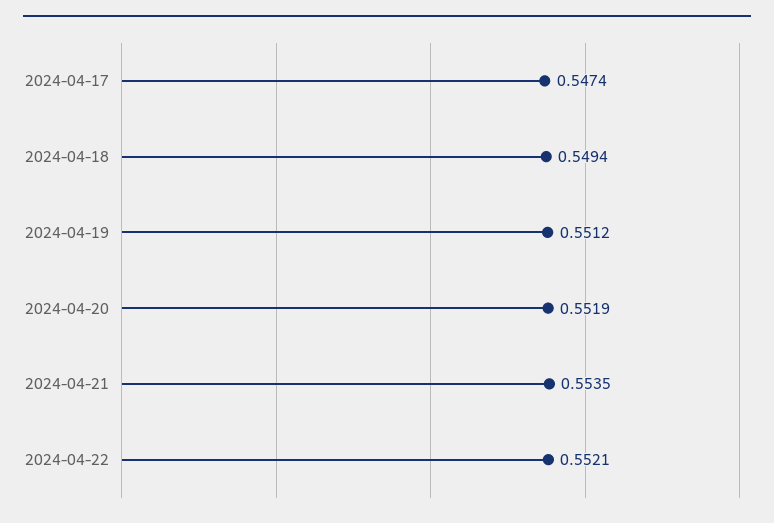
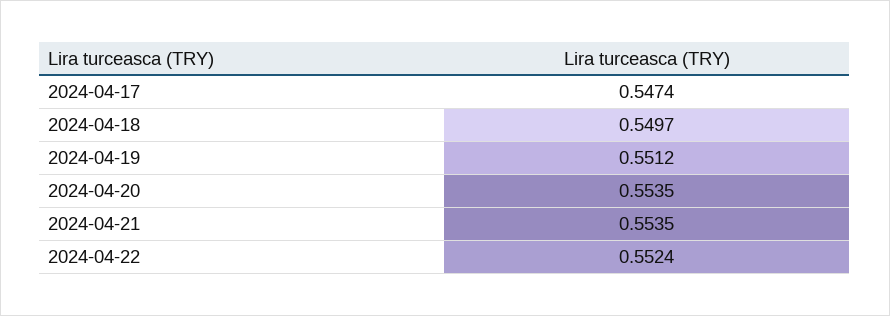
  {
    "2024-04-17": 0.5474,
-   "2024-04-18": 0.5494,
+   "2024-04-18": 0.5497,
    "2024-04-19": 0.5512,
-   "2024-04-20": 0.5519,
+   "2024-04-20": 0.5535,
    "2024-04-21": 0.5535,
-   "2024-04-22": 0.5521
+   "2024-04-22": 0.5524
  }

